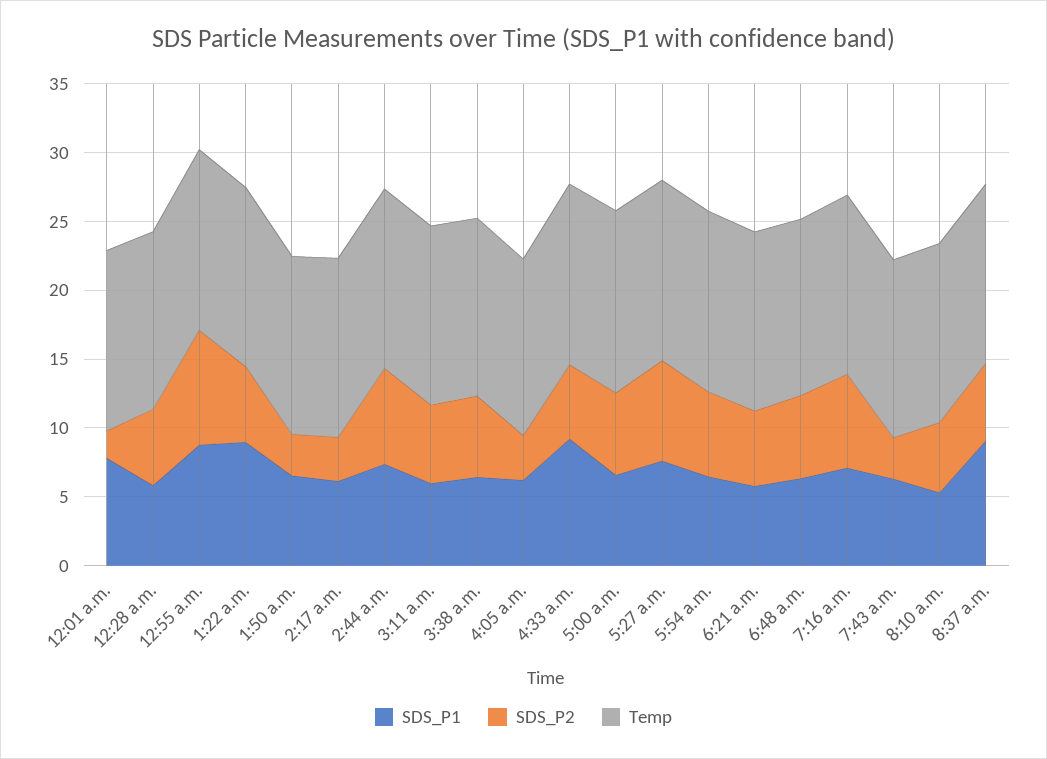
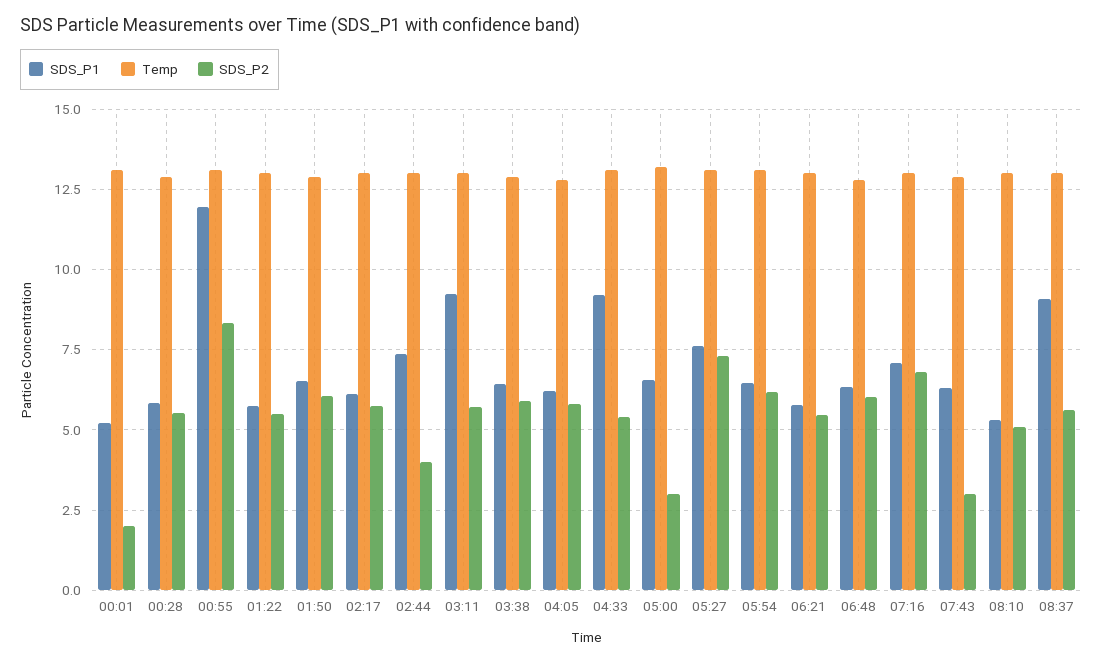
  {
    "SDS_P1": {
-     "12:01 a.m.": 8,
+     "12:01 a.m.": 5.25,
      "12:28 a.m.": 5.75,
-     "12:55 a.m.": 9,
+     "12:55 a.m.": 12,
-     "1:22 a.m.": 9,
+     "1:22 a.m.": 5.75,
      "1:50 a.m.": 6.5,
      "2:17 a.m.": 6.25,
      "2:44 a.m.": 7.25,
-     "3:11 a.m.": 6,
+     "3:11 a.m.": 9.25,
      "3:38 a.m.": 6.5,
      "4:05 a.m.": 6.25,
      "4:33 a.m.": 9.25,
      "5:00 a.m.": 6.5,
      "5:27 a.m.": 7.5,
      "5:54 a.m.": 6.5,
      "6:21 a.m.": 5.75,
      "6:48 a.m.": 6.25,
      "7:16 a.m.": 7,
      "7:43 a.m.": 6.25,
      "8:10 a.m.": 5.25,
      "8:37 a.m.": 9
    },
    "SDS_P2": {
      "12:01 a.m.": 2,
      "12:28 a.m.": 5.5,
      "12:55 a.m.": 8.25,
      "1:22 a.m.": 5.5,
-     "1:50 a.m.": 3,
+     "1:50 a.m.": 6,
-     "2:17 a.m.": 3,
+     "2:17 a.m.": 5.75,
-     "2:44 a.m.": 7,
+     "2:44 a.m.": 4,
      "3:11 a.m.": 5.75,
      "3:38 a.m.": 6,
-     "4:05 a.m.": 3,
+     "4:05 a.m.": 5.75,
      "4:33 a.m.": 5.5,
-     "5:00 a.m.": 6,
+     "5:00 a.m.": 3,
      "5:27 a.m.": 7.25,
      "5:54 a.m.": 6.25,
      "6:21 a.m.": 5.5,
      "6:48 a.m.": 6,
      "7:16 a.m.": 6.75,
      "7:43 a.m.": 3,
      "8:10 a.m.": 5,
      "8:37 a.m.": 5.75
    },
    "Temp": {
      "12:01 a.m.": 13,
      "12:28 a.m.": 13,
      "12:55 a.m.": 13,
      "1:22 a.m.": 13,
      "1:50 a.m.": 13,
      "2:17 a.m.": 13,
      "2:44 a.m.": 13,
      "3:11 a.m.": 13,
      "3:38 a.m.": 13,
      "4:05 a.m.": 12.75,
      "4:33 a.m.": 13,
      "5:00 a.m.": 13.25,
      "5:27 a.m.": 13,
      "5:54 a.m.": 13,
      "6:21 a.m.": 13,
      "6:48 a.m.": 12.75,
      "7:16 a.m.": 13,
      "7:43 a.m.": 13,
      "8:10 a.m.": 13,
      "8:37 a.m.": 13
    }
  }

